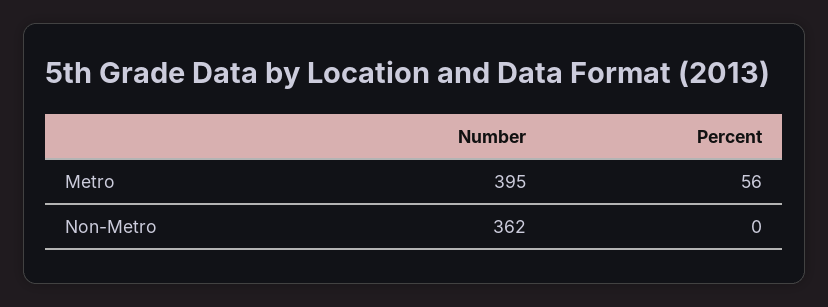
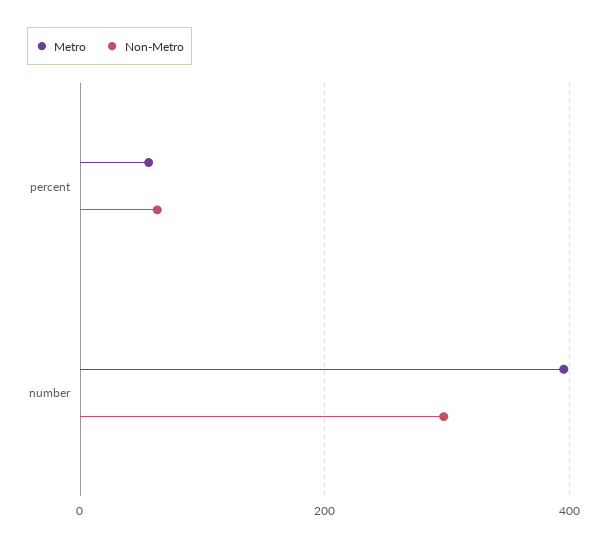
  {
    "Metro": {
      "Number": 395,
      "Percent": 56
    },
    "Non-Metro": {
-     "Number": 362,
+     "Number": 300,
-     "Percent": 0
+     "Percent": 60
    }
  }

